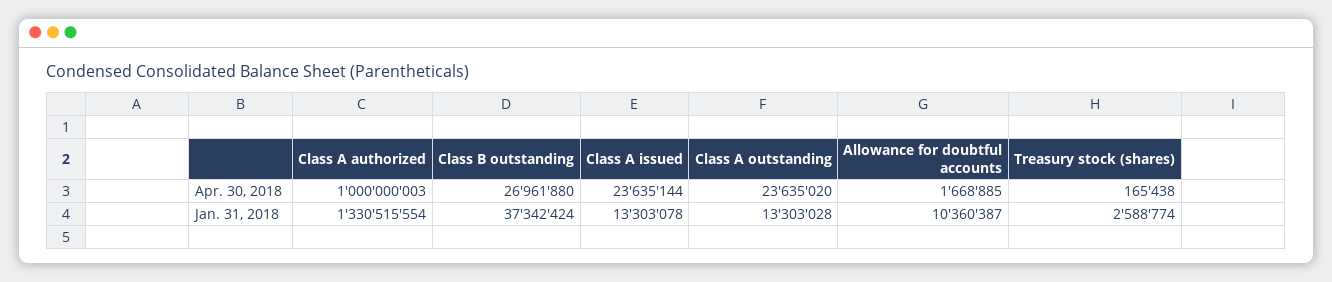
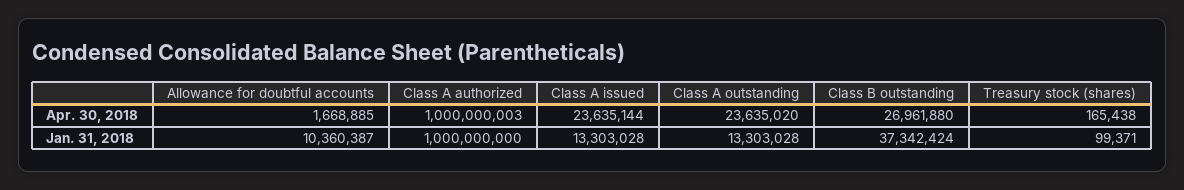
  {
    "Class A authorized": {
      "Apr. 30, 2018": 1000000003,
-     "Jan. 31, 2018": 1330515554
+     "Jan. 31, 2018": 1000000000
    },
    "Class B outstanding": {
      "Apr. 30, 2018": 26961880,
      "Jan. 31, 2018": 37342424
    },
    "Class A issued": {
      "Apr. 30, 2018": 23635144,
-     "Jan. 31, 2018": 13303078
+     "Jan. 31, 2018": 13303028
    },
    "Class A outstanding": {
      "Apr. 30, 2018": 23635020,
      "Jan. 31, 2018": 13303028
    },
    "Allowance for doubtful accounts": {
      "Apr. 30, 2018": 1668885,
      "Jan. 31, 2018": 10360387
    },
    "Treasury stock (shares)": {
      "Apr. 30, 2018": 165438,
-     "Jan. 31, 2018": 2588774
+     "Jan. 31, 2018": 99371
    }
  }

